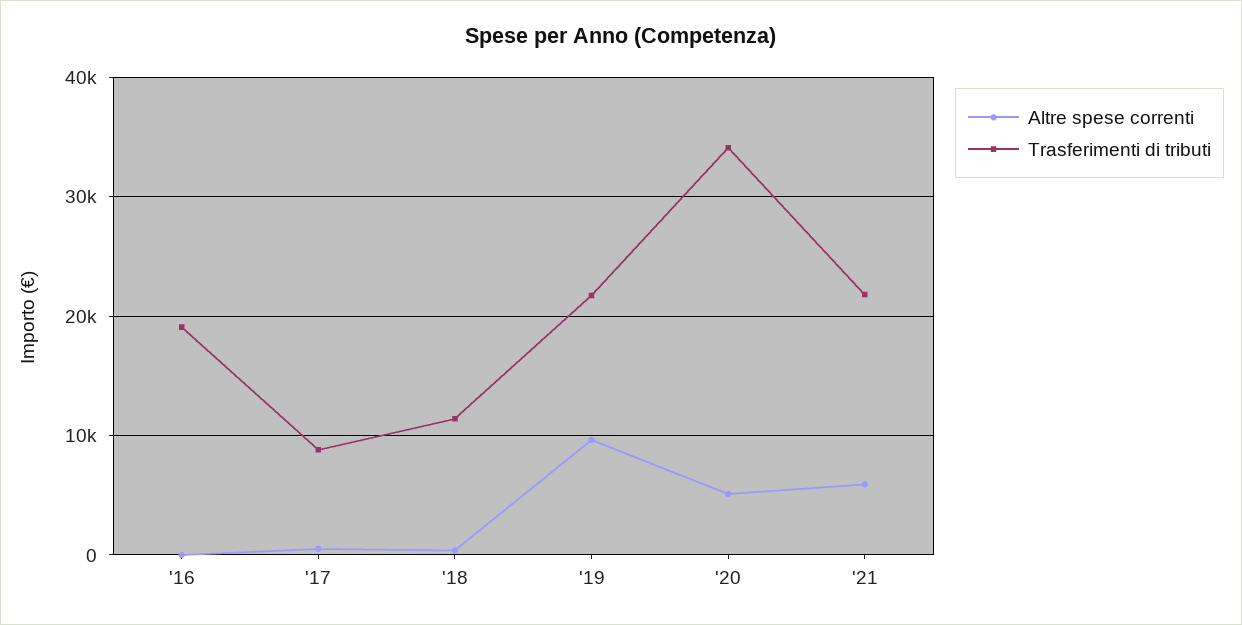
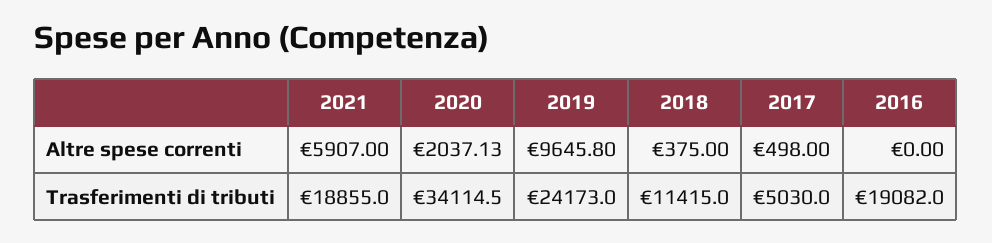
  {
    "Altre spese correnti": {
      "'16": 0,
      "'17": 498,
      "'18": 375,
      "'19": 9645.8,
-     "'20": 5000,
+     "'20": 2037.13,
      "'21": 5907
    },
    "Trasferimenti di tributi": {
      "'16": 19082,
-     "'17": 9000,
+     "'17": 5030,
      "'18": 11415,
-     "'19": 22000,
+     "'19": 24173,
      "'20": 34114.5,
-     "'21": 22000
+     "'21": 18855
    }
  }

